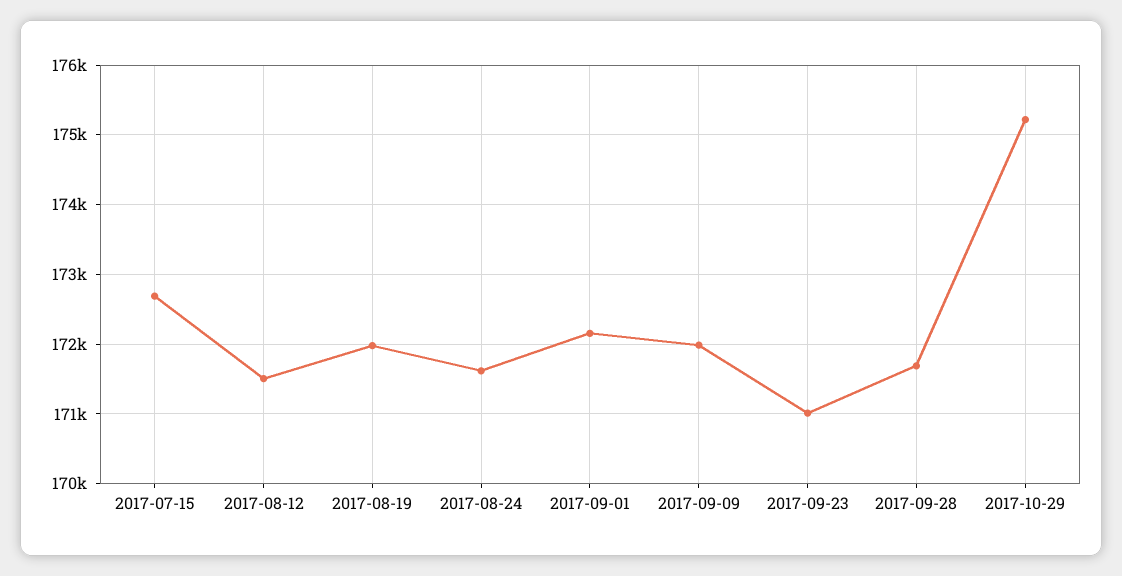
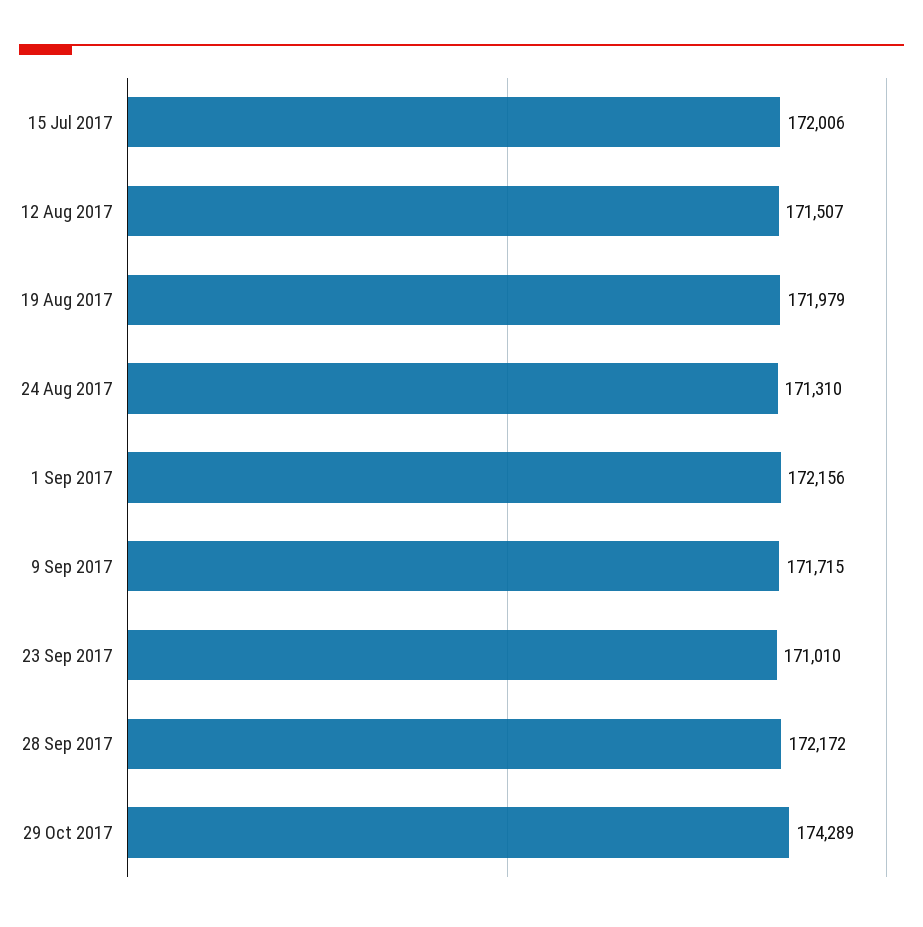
  {
-   "2017-07-15": 172700,
+   "2017-07-15": 172006,
    "2017-08-12": 171507,
    "2017-08-19": 171979,
-   "2017-08-24": 171600,
+   "2017-08-24": 171310,
    "2017-09-01": 172156,
-   "2017-09-09": 172000,
+   "2017-09-09": 171715,
    "2017-09-23": 171010,
-   "2017-09-28": 171700,
+   "2017-09-28": 172172,
-   "2017-10-29": 175200
+   "2017-10-29": 174289
  }

